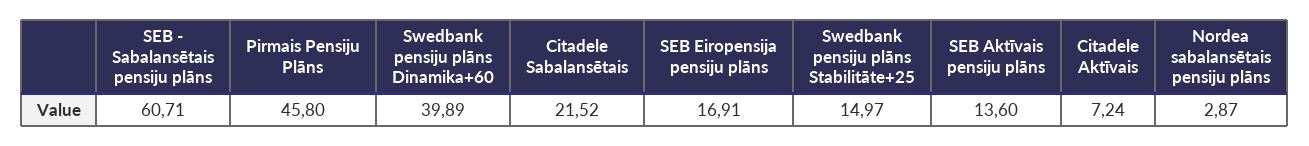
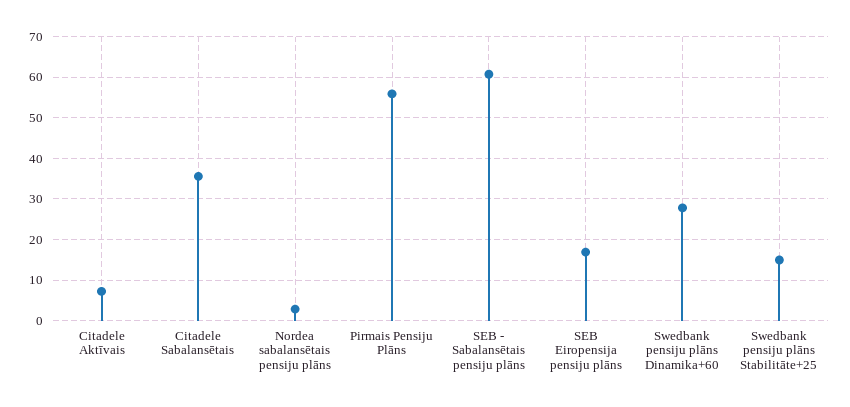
  {
    "SEB - Sabalansētais pensiju plāns": 60.71,
-   "Pirmais Pensiju Plāns": 45.8,
+   "Pirmais Pensiju Plāns": 56,
-   "Swedbank pensiju plāns Dinamika+60": 39.89,
+   "Swedbank pensiju plāns Dinamika+60": 28,
-   "Citadele Sabalansētais": 21.52,
+   "Citadele Sabalansētais": 36,
    "SEB Eiropensija pensiju plāns": 16.91,
    "Swedbank pensiju plāns Stabilitāte+25": 14.97,
-   "SEB Aktīvais pensiju plāns": 13.6,
    "Citadele Aktīvais": 7.24,
    "Nordea sabalansētais pensiju plāns": 2.87
  }

